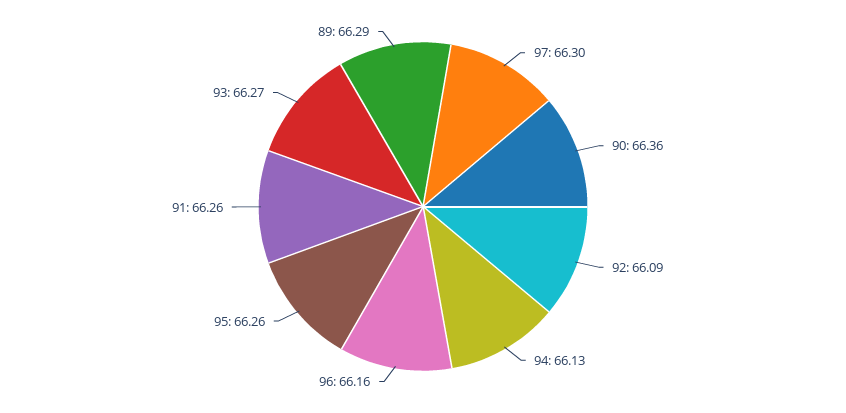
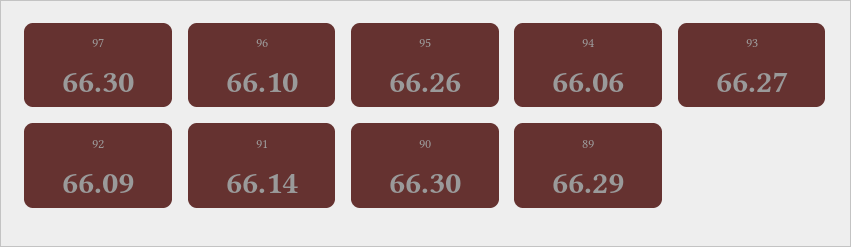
  {
    "97": 66.3,
-   "90": 66.36,
+   "90": 66.3,
    "92": 66.09,
-   "94": 66.13,
+   "94": 66.06,
-   "96": 66.16,
+   "96": 66.1,
    "95": 66.26,
-   "91": 66.26,
+   "91": 66.14,
    "93": 66.27,
    "89": 66.29
  }

